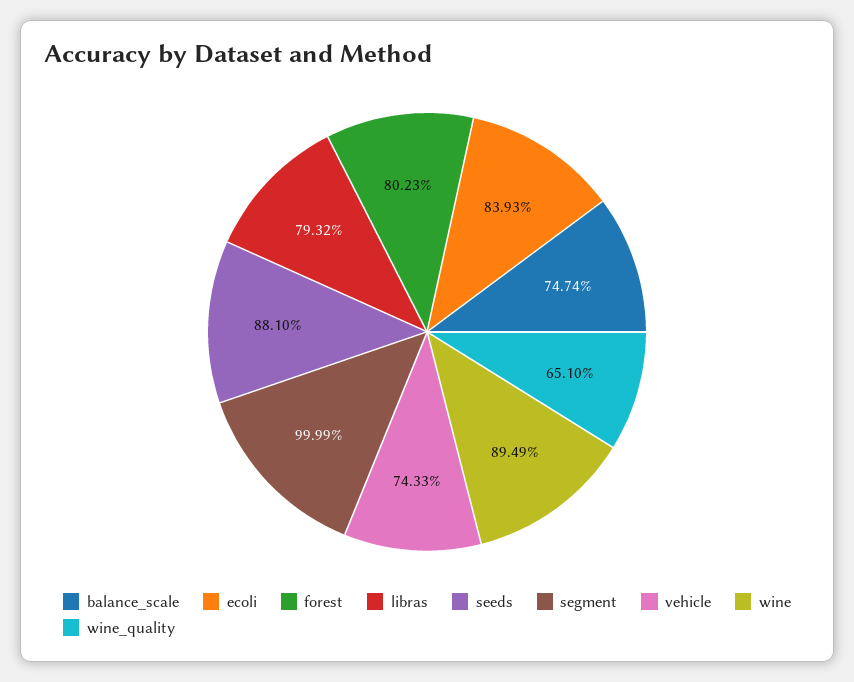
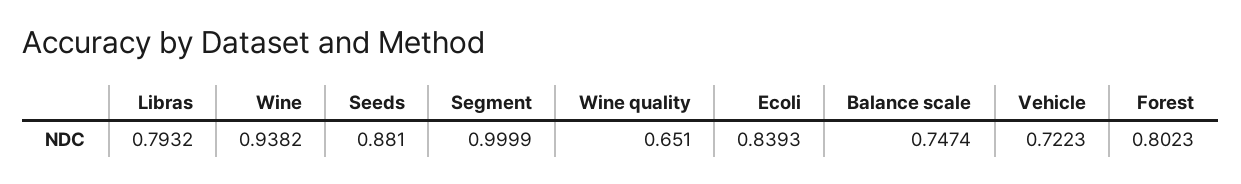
  {
    "balance_scale": 0.7474,
    "ecoli": 0.8393,
    "forest": 0.8023,
    "libras": 0.7932,
    "seeds": 0.881,
    "segment": 0.9999,
-   "vehicle": 0.7433,
+   "vehicle": 0.7223,
-   "wine": 0.8949,
+   "wine": 0.9382,
    "wine_quality": 0.651
  }

